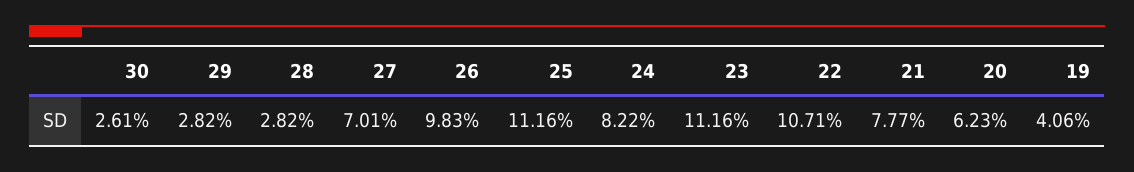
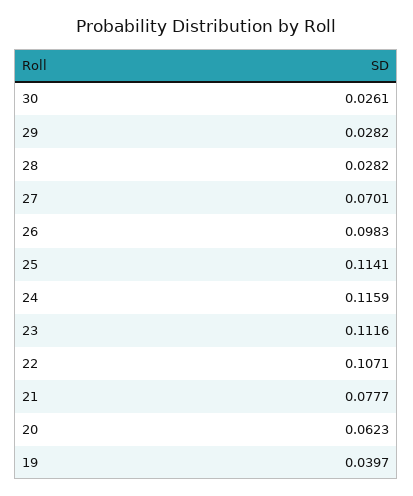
  {
    "30": 0.0261,
    "29": 0.0282,
    "28": 0.0282,
    "27": 0.0701,
    "26": 0.0983,
-   "25": 0.1116,
+   "25": 0.1141,
-   "24": 0.0822,
+   "24": 0.1159,
    "23": 0.1116,
    "22": 0.1071,
    "21": 0.0777,
    "20": 0.0623,
-   "19": 0.0406
+   "19": 0.0397
  }

